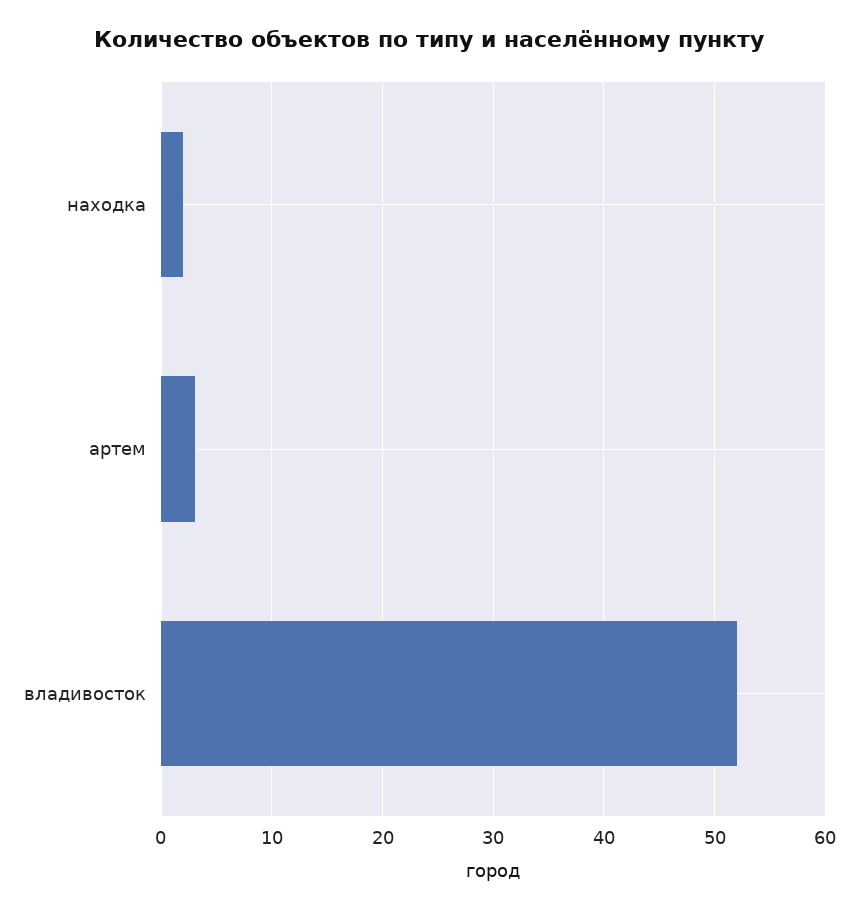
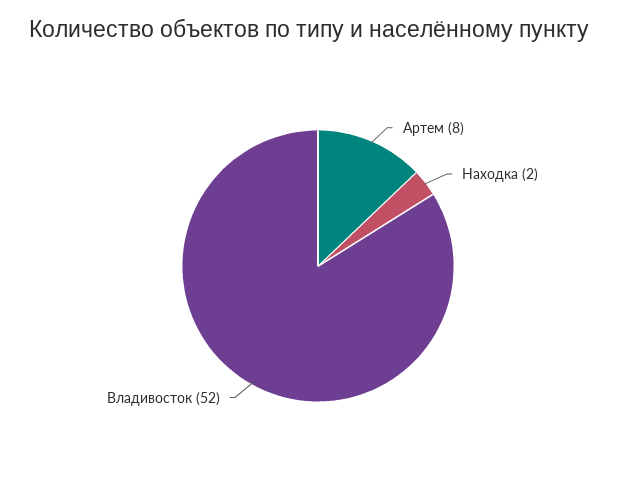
  {
    "находка": 2,
-   "артем": 3,
+   "артем": 8,
    "владивосток": 52
  }

